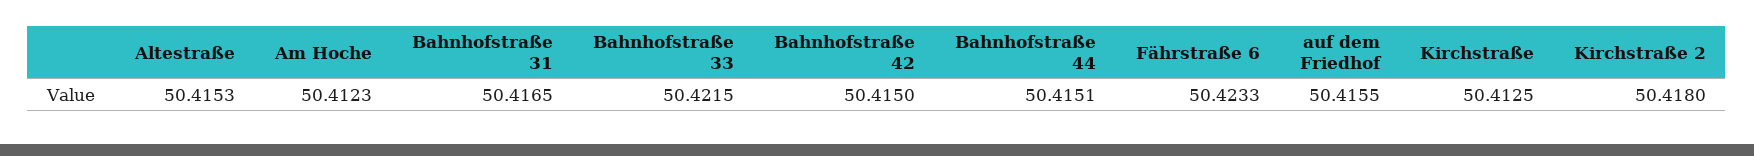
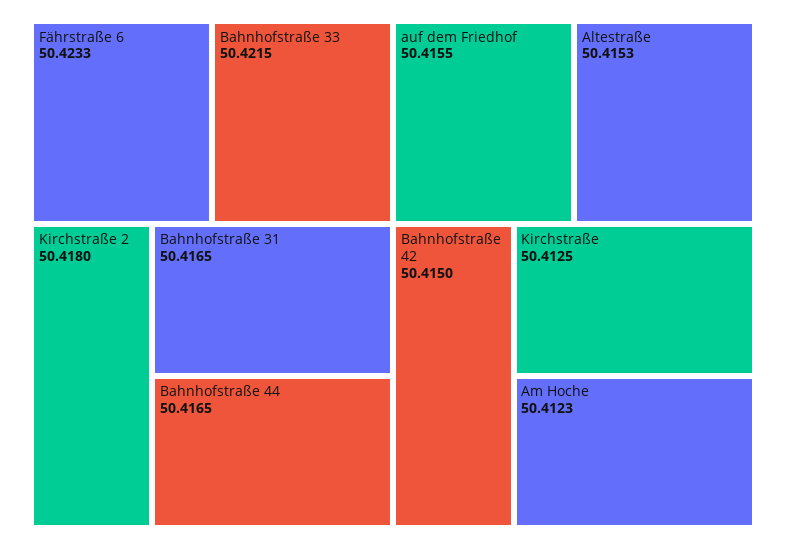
  {
    "Altestraße": 50.4153,
    "Am Hoche": 50.4123,
    "Bahnhofstraße 31": 50.4165,
    "Bahnhofstraße 33": 50.4215,
    "Bahnhofstraße 42": 50.415,
-   "Bahnhofstraße 44": 50.4151,
+   "Bahnhofstraße 44": 50.4165,
    "Fährstraße 6": 50.4233,
    "auf dem Friedhof": 50.4155,
    "Kirchstraße": 50.4125,
    "Kirchstraße 2": 50.418
  }

